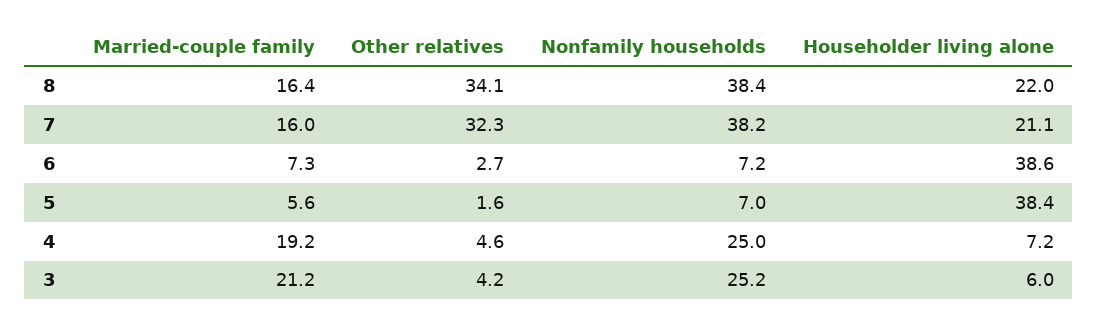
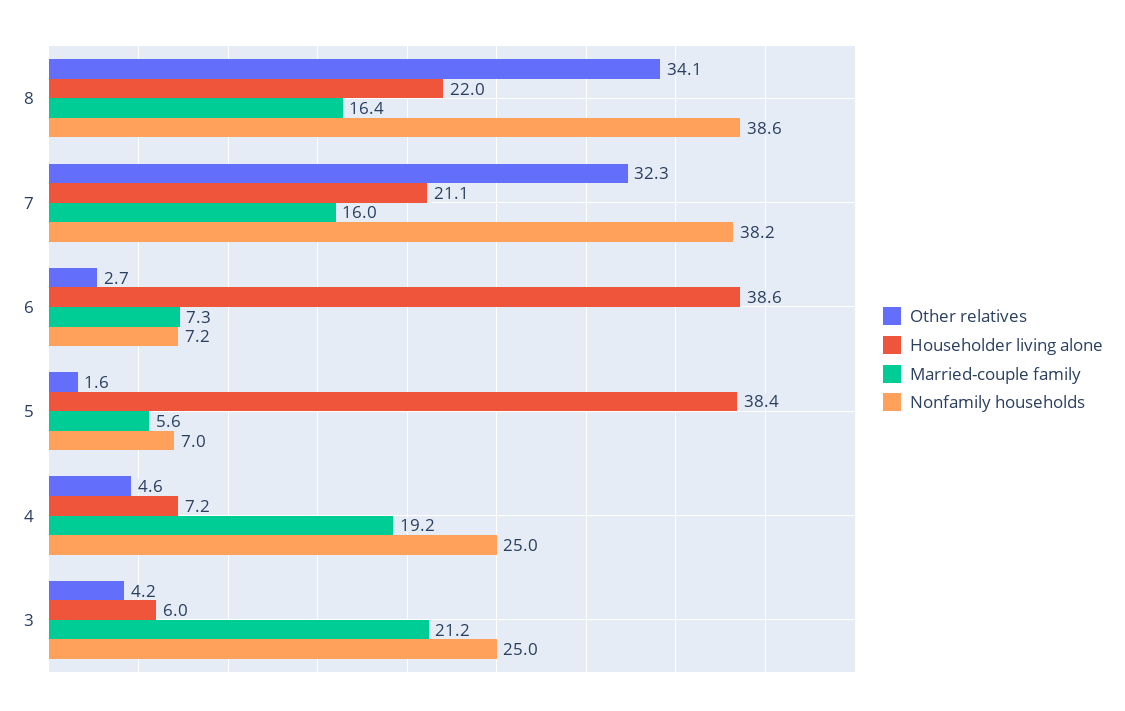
  {
    "Married-couple family": {
      "8": 16.4,
      "7": 16,
      "6": 7.3,
      "5": 5.6,
      "4": 19.2,
      "3": 21.2
    },
    "Other relatives": {
      "8": 34.1,
      "7": 32.3,
      "6": 2.7,
      "5": 1.6,
      "4": 4.6,
      "3": 4.2
    },
    "Nonfamily households": {
-     "8": 38.4,
+     "8": 38.6,
      "7": 38.2,
      "6": 7.2,
      "5": 7,
      "4": 25,
-     "3": 25.2
+     "3": 25
    },
    "Householder living alone": {
      "8": 22,
      "7": 21.1,
      "6": 38.6,
      "5": 38.4,
      "4": 7.2,
      "3": 6
    }
  }

